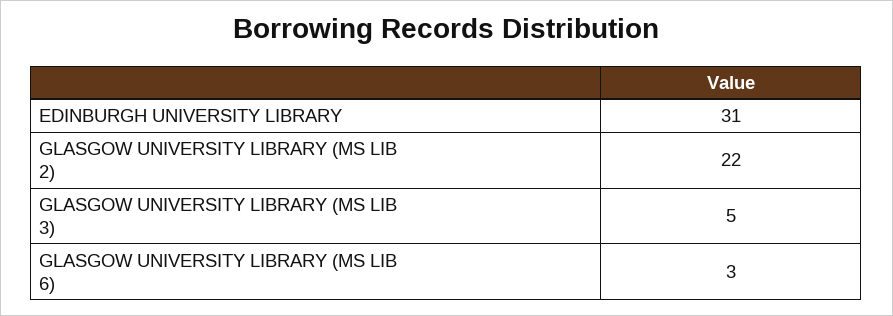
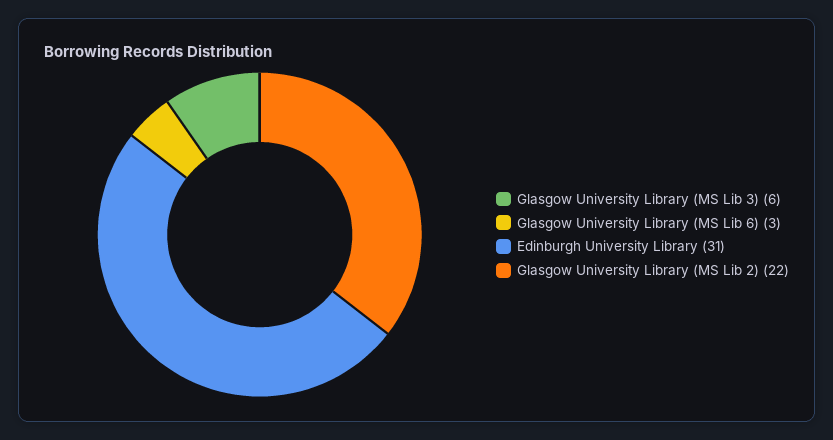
  {
    "EDINBURGH UNIVERSITY LIBRARY": 31,
    "GLASGOW UNIVERSITY LIBRARY (MS LIB 2)": 22,
-   "GLASGOW UNIVERSITY LIBRARY (MS LIB 3)": 5,
+   "GLASGOW UNIVERSITY LIBRARY (MS LIB 3)": 6,
    "GLASGOW UNIVERSITY LIBRARY (MS LIB 6)": 3
  }

